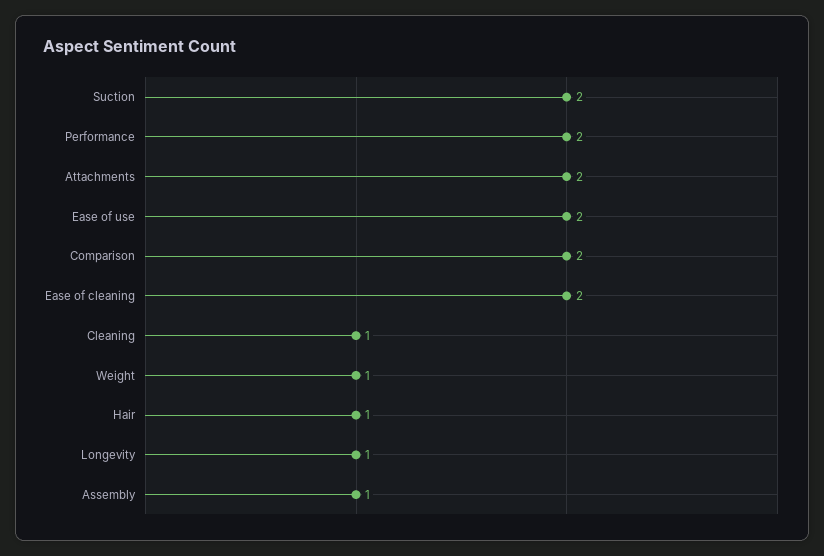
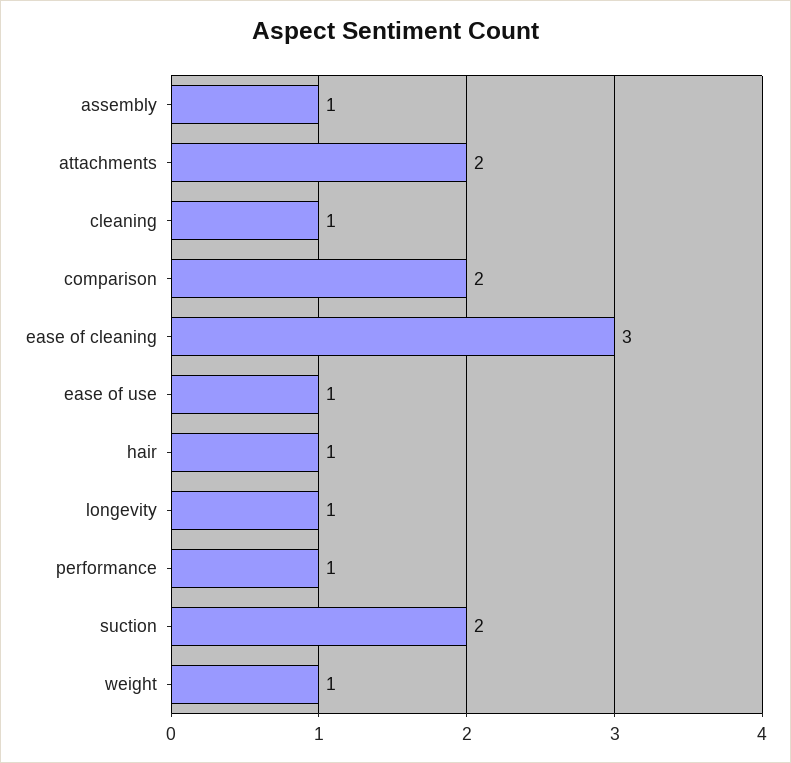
  {
    "Suction": 2,
-   "Performance": 2,
+   "Performance": 1,
    "Attachments": 2,
-   "Ease of use": 2,
+   "Ease of use": 1,
    "Comparison": 2,
-   "Ease of cleaning": 2,
+   "Ease of cleaning": 3,
    "Cleaning": 1,
    "Weight": 1,
    "Hair": 1,
    "Longevity": 1,
    "Assembly": 1
  }

